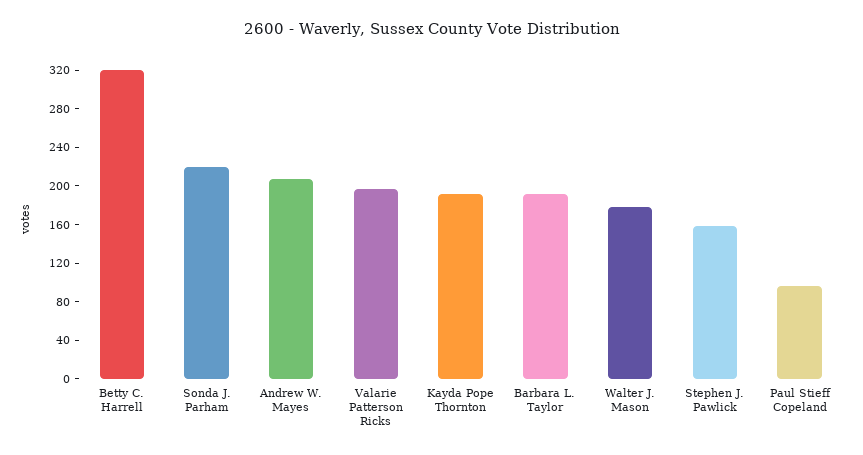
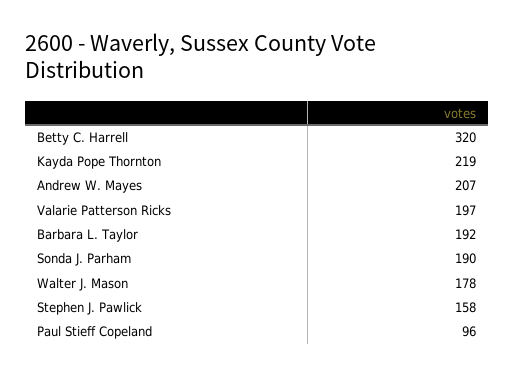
  {
    "Betty C. Harrell": 320,
-   "Sonda J. Parham": 220,
+   "Sonda J. Parham": 190,
    "Andrew W. Mayes": 207,
    "Valarie Patterson Ricks": 197,
-   "Kayda Pope Thornton": 190,
+   "Kayda Pope Thornton": 219,
    "Barbara L. Taylor": 192,
    "Walter J. Mason": 178,
    "Stephen J. Pawlick": 158,
    "Paul Stieff Copeland": 96
  }

